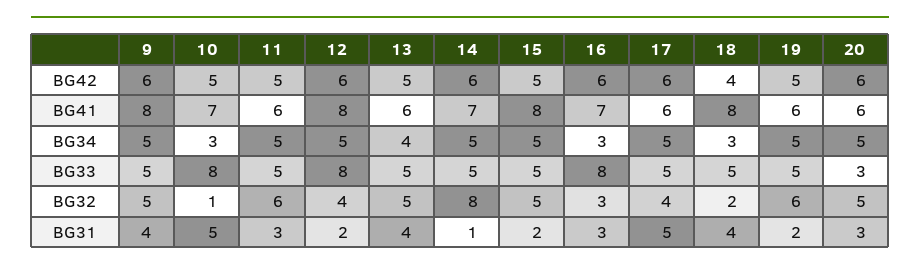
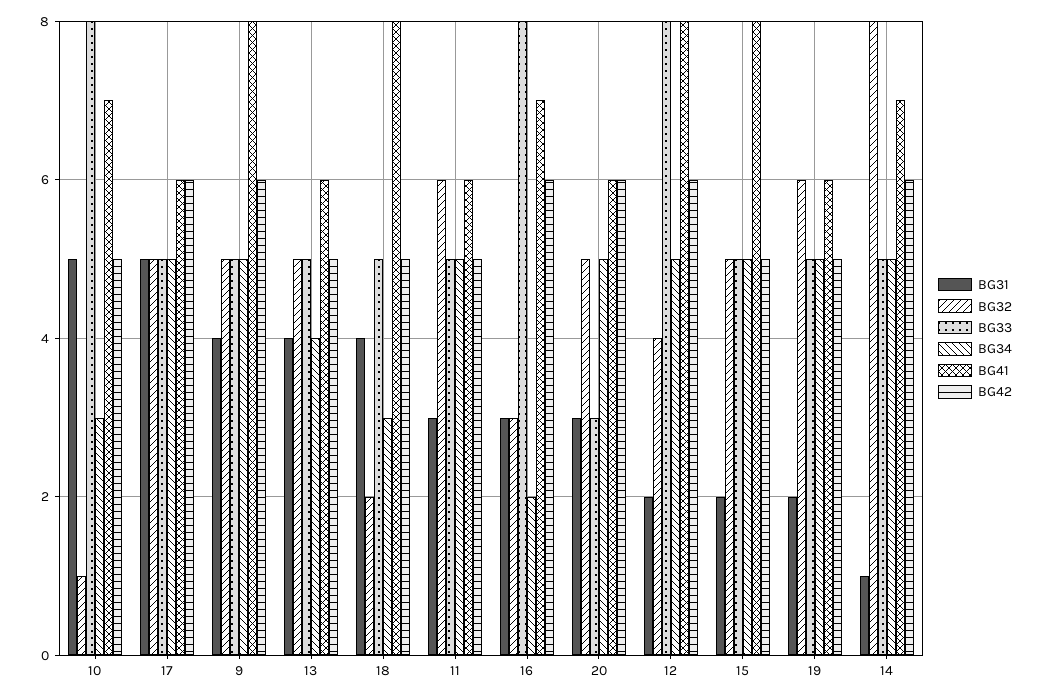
  {
    "BG42": {
      "9": 6,
      "10": 5,
      "11": 5,
      "12": 6,
      "13": 5,
      "14": 6,
      "15": 5,
      "16": 6,
      "17": 6,
-     "18": 4,
+     "18": 5,
      "19": 5,
      "20": 6
    },
    "BG41": {
      "9": 8,
      "10": 7,
      "11": 6,
      "12": 8,
      "13": 6,
      "14": 7,
      "15": 8,
      "16": 7,
      "17": 6,
      "18": 8,
      "19": 6,
      "20": 6
    },
    "BG34": {
      "9": 5,
      "10": 3,
      "11": 5,
      "12": 5,
      "13": 4,
      "14": 5,
      "15": 5,
-     "16": 3,
+     "16": 2,
      "17": 5,
      "18": 3,
      "19": 5,
      "20": 5
    },
    "BG33": {
      "9": 5,
      "10": 8,
      "11": 5,
      "12": 8,
      "13": 5,
      "14": 5,
      "15": 5,
      "16": 8,
      "17": 5,
      "18": 5,
      "19": 5,
      "20": 3
    },
    "BG32": {
      "9": 5,
      "10": 1,
      "11": 6,
      "12": 4,
      "13": 5,
      "14": 8,
      "15": 5,
      "16": 3,
-     "17": 4,
+     "17": 5,
      "18": 2,
      "19": 6,
      "20": 5
    },
    "BG31": {
      "9": 4,
      "10": 5,
      "11": 3,
      "12": 2,
      "13": 4,
      "14": 1,
      "15": 2,
      "16": 3,
      "17": 5,
      "18": 4,
      "19": 2,
      "20": 3
    }
  }

